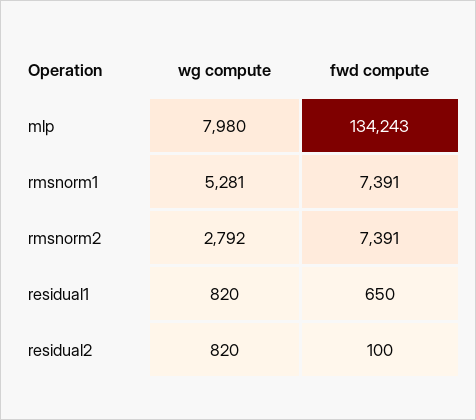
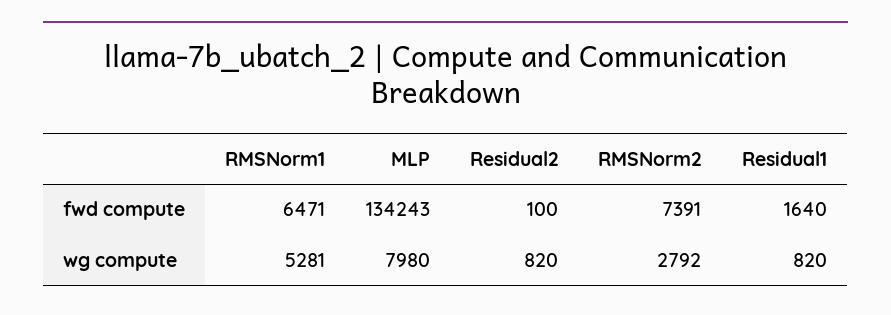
  {
    "wg compute": {
      "mlp": 7980,
      "rmsnorm1": 5281,
      "rmsnorm2": 2792,
      "residual1": 820,
      "residual2": 820
    },
    "fwd compute": {
      "mlp": 134243,
-     "rmsnorm1": 7391,
+     "rmsnorm1": 6471,
      "rmsnorm2": 7391,
-     "residual1": 650,
+     "residual1": 1640,
      "residual2": 100
    }
  }

